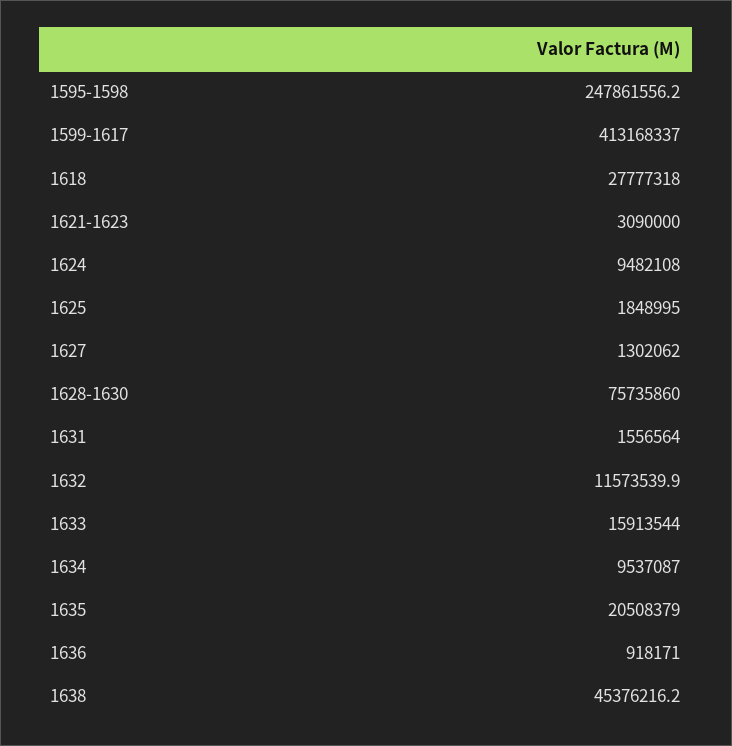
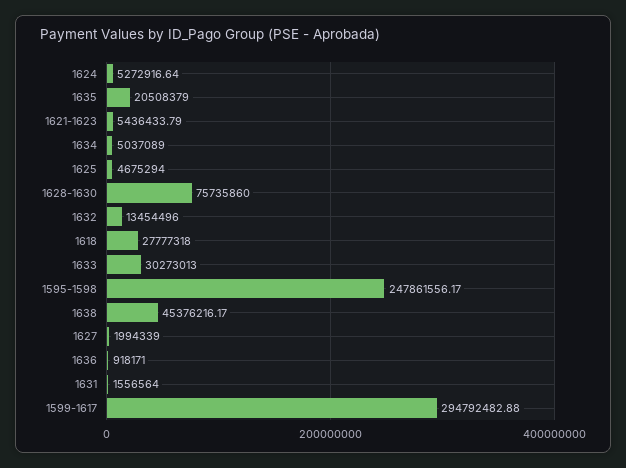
  {
    "1595-1598": 247861556.17,
-   "1599-1617": 413168337,
+   "1599-1617": 294792482.88,
    "1618": 27777318,
-   "1621-1623": 3090000,
+   "1621-1623": 5436433.79,
-   "1624": 9482108,
+   "1624": 5272916.64,
-   "1625": 1848995,
+   "1625": 4675294,
-   "1627": 1302062,
+   "1627": 1994339,
    "1628-1630": 75735860,
    "1631": 1556564,
-   "1632": 11573539.9,
+   "1632": 13454496,
-   "1633": 15913544,
+   "1633": 30273013,
-   "1634": 9537087,
+   "1634": 5037089,
    "1635": 20508379,
    "1636": 918171,
    "1638": 45376216.17
  }

